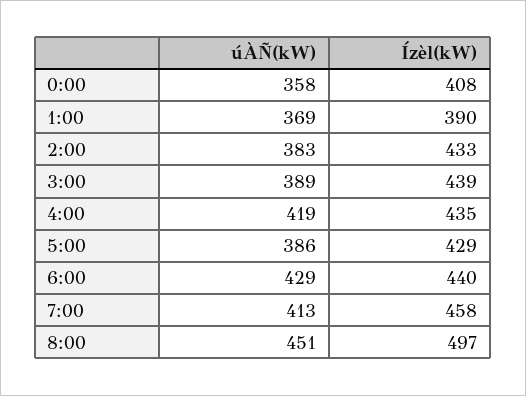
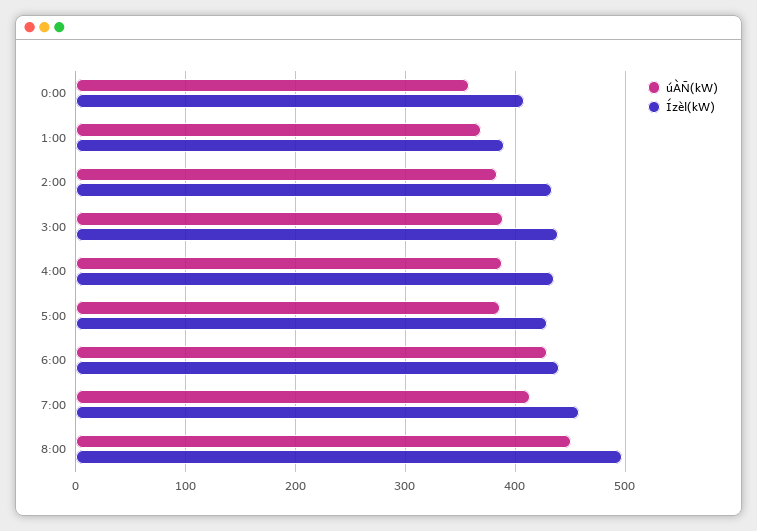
  {
    "úÀÑ(kW)": {
      "0:00": 358,
      "1:00": 369,
      "2:00": 383,
      "3:00": 389,
-     "4:00": 419,
+     "4:00": 390,
      "5:00": 386,
      "6:00": 429,
      "7:00": 413,
      "8:00": 451
    },
    "Ízèl(kW)": {
      "0:00": 408,
      "1:00": 390,
      "2:00": 433,
      "3:00": 439,
      "4:00": 435,
      "5:00": 429,
      "6:00": 440,
      "7:00": 458,
      "8:00": 497
    }
  }

